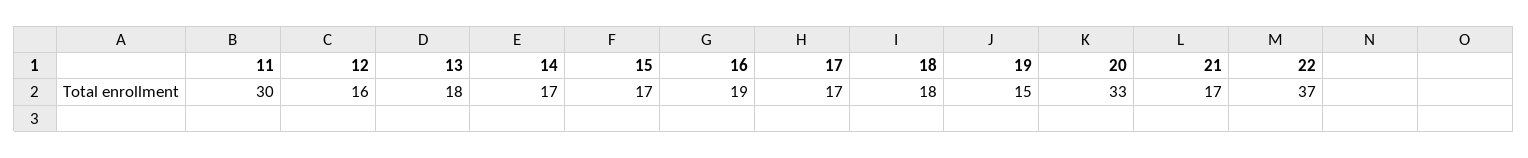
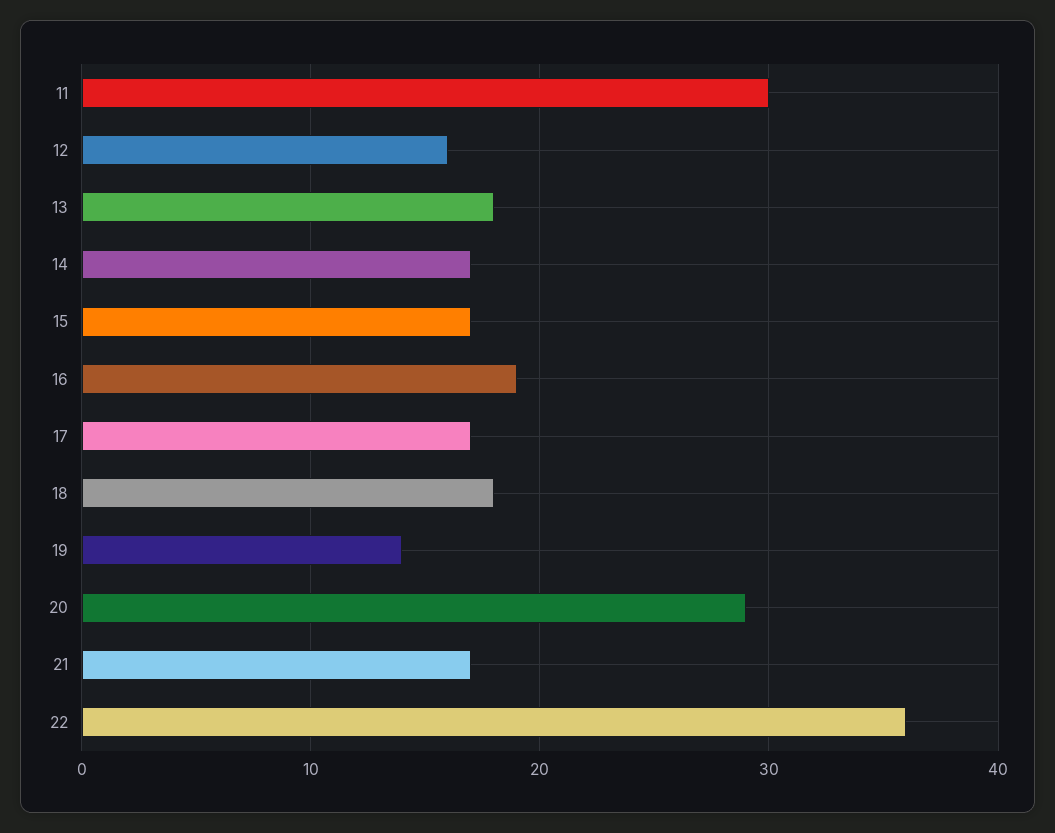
  {
    "11": 30,
    "12": 16,
    "13": 18,
    "14": 17,
    "15": 17,
    "16": 19,
    "17": 17,
    "18": 18,
-   "19": 15,
+   "19": 14,
-   "20": 33,
+   "20": 29,
    "21": 17,
-   "22": 37
+   "22": 36
  }

